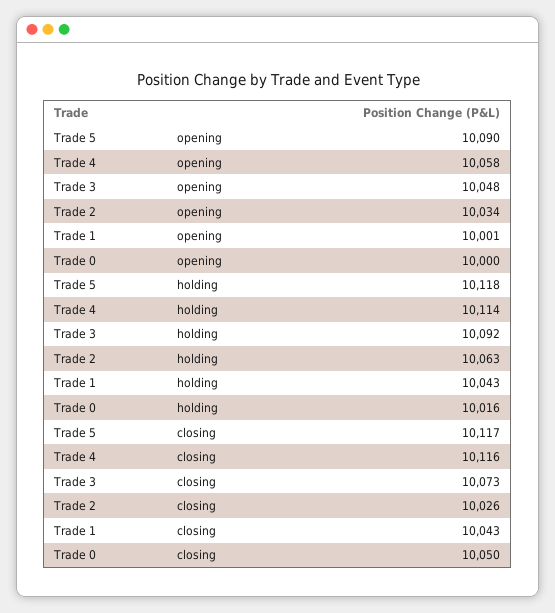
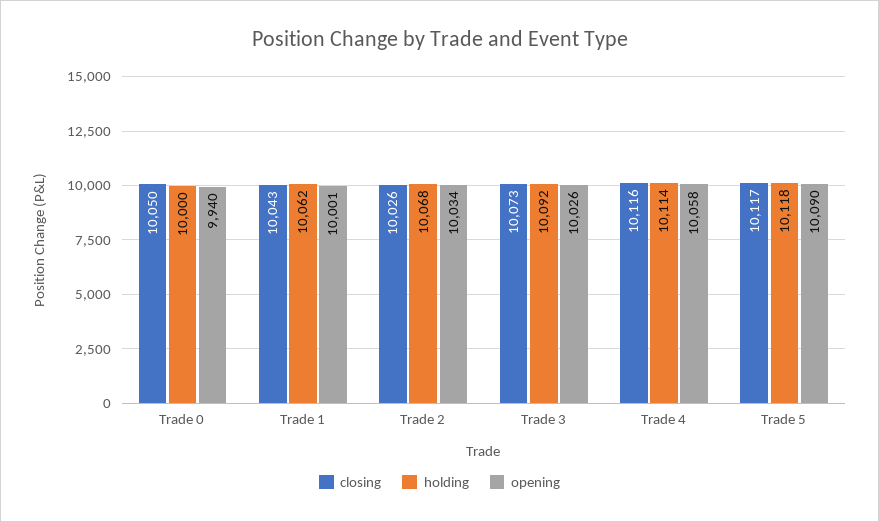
  {
    "opening": {
      "Trade 5": 10090,
      "Trade 4": 10058,
-     "Trade 3": 10048,
+     "Trade 3": 10026,
      "Trade 2": 10034,
      "Trade 1": 10001,
-     "Trade 0": 10000
+     "Trade 0": 9940
    },
    "holding": {
      "Trade 5": 10118,
      "Trade 4": 10114,
      "Trade 3": 10092,
-     "Trade 2": 10063,
+     "Trade 2": 10068,
-     "Trade 1": 10043,
+     "Trade 1": 10062,
-     "Trade 0": 10016
+     "Trade 0": 10000
    },
    "closing": {
      "Trade 5": 10117,
      "Trade 4": 10116,
      "Trade 3": 10073,
      "Trade 2": 10026,
      "Trade 1": 10043,
      "Trade 0": 10050
    }
  }

